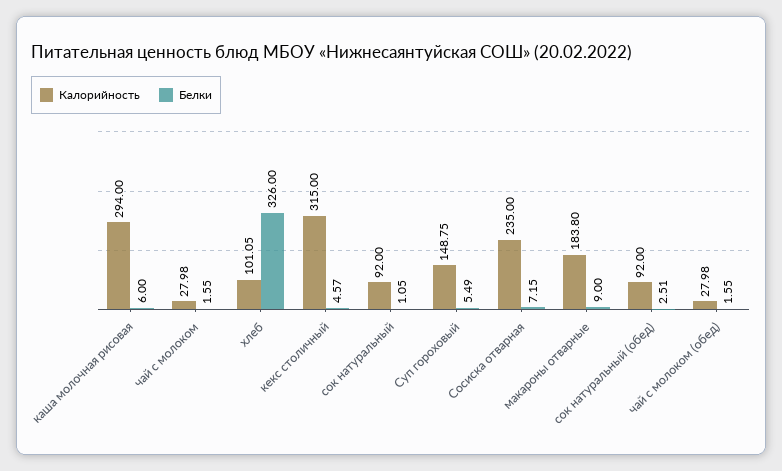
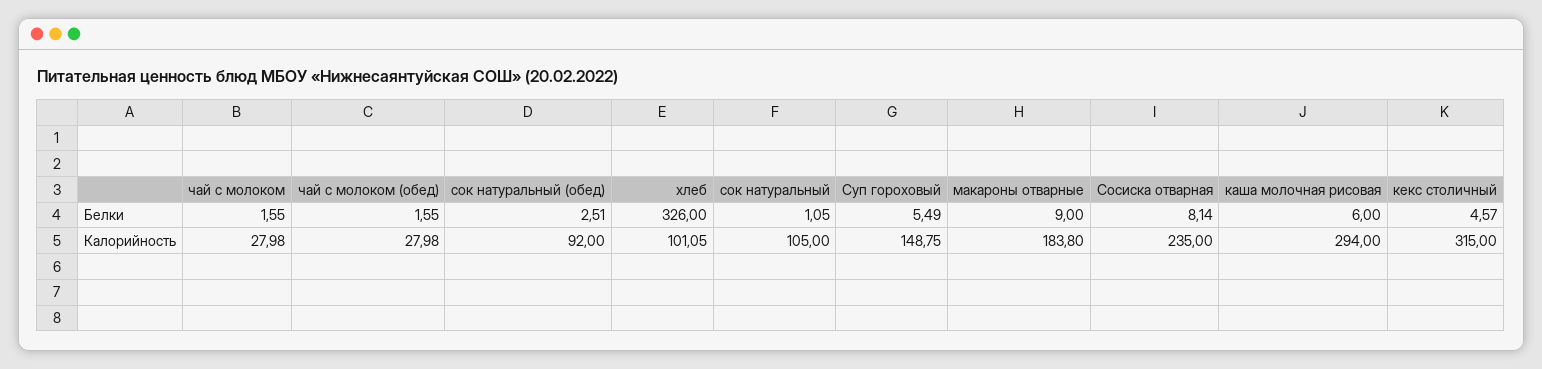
  {
    "Калорийность": {
      "каша молочная рисовая": 294,
      "чай с молоком": 27.98,
      "хлеб": 101.05,
      "кекс столичный": 315,
-     "сок натуральный": 92,
+     "сок натуральный": 105,
      "Суп гороховый": 148.75,
      "Сосиска отварная": 235,
      "макароны отварные": 183.8,
      "сок натуральный (обед)": 92,
      "чай с молоком (обед)": 27.98
    },
    "Белки": {
      "каша молочная рисовая": 6,
      "чай с молоком": 1.55,
      "хлеб": 326,
      "кекс столичный": 4.57,
      "сок натуральный": 1.05,
      "Суп гороховый": 5.49,
-     "Сосиска отварная": 7.15,
+     "Сосиска отварная": 8.14,
      "макароны отварные": 9,
      "сок натуральный (обед)": 2.51,
      "чай с молоком (обед)": 1.55
    }
  }

